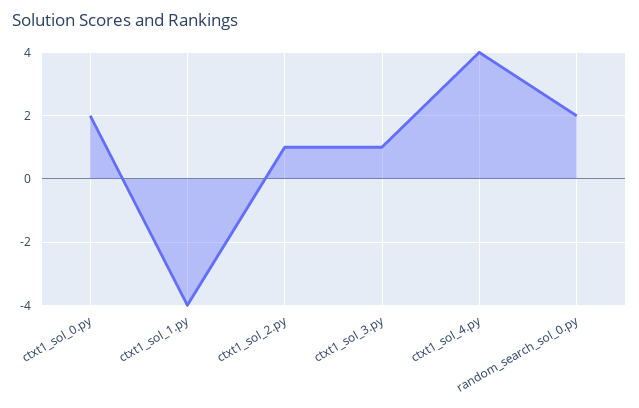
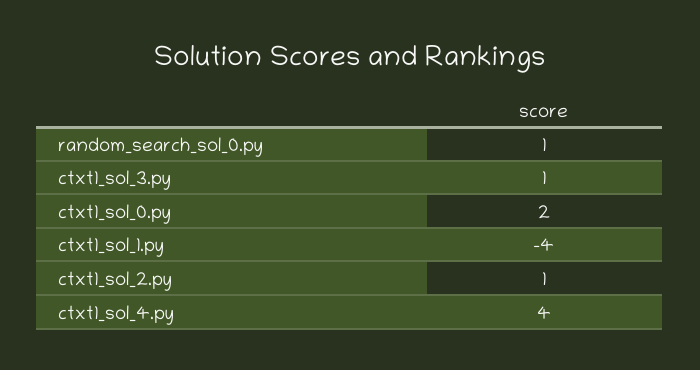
  {
    "ctxt1_sol_0.py": 2,
    "ctxt1_sol_1.py": -4,
    "ctxt1_sol_2.py": 1,
    "ctxt1_sol_3.py": 1,
    "ctxt1_sol_4.py": 4,
-   "random_search_sol_0.py": 2
+   "random_search_sol_0.py": 1
  }

